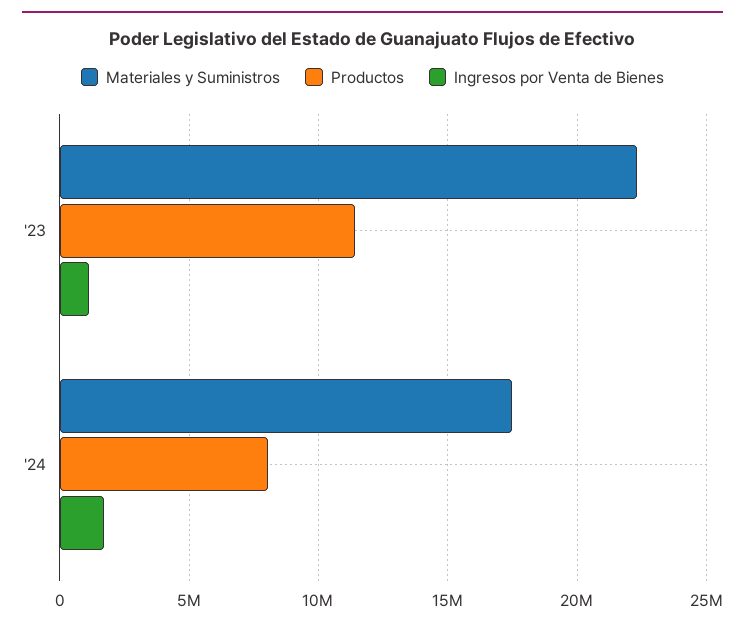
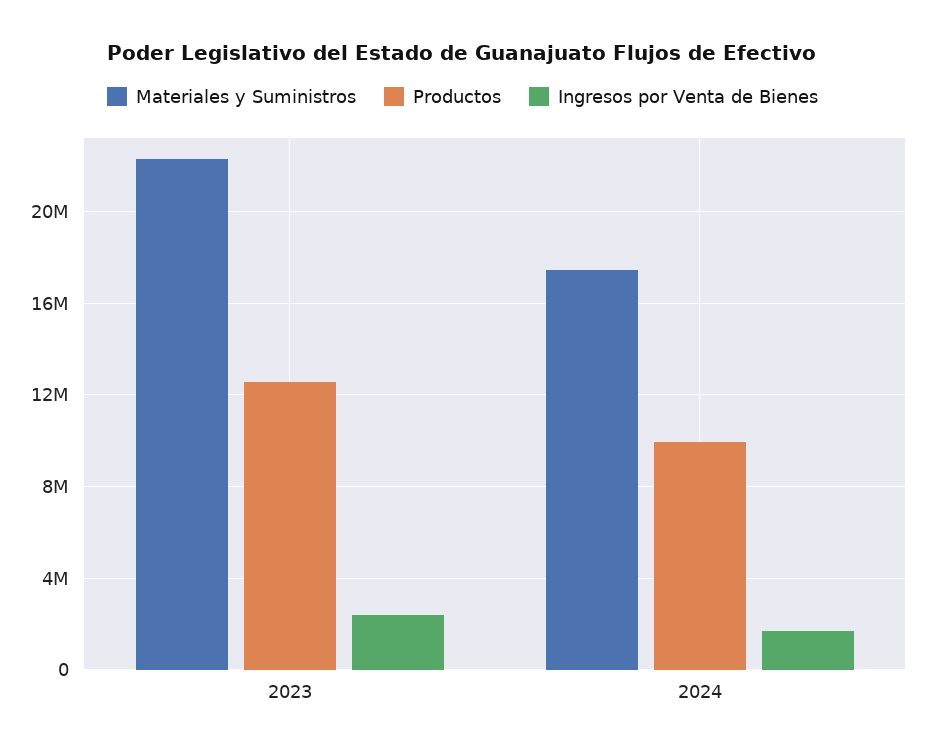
  {
    "Materiales y Suministros": {
      "'23": 22500000,
      "'24": 17500000
    },
    "Productos": {
-     "'23": 11500000,
+     "'23": 12500000,
-     "'24": 8000000
+     "'24": 10000000
    },
    "Ingresos por Venta de Bienes": {
-     "'23": 1000000,
+     "'23": 2500000,
      "'24": 1500000
    }
  }

